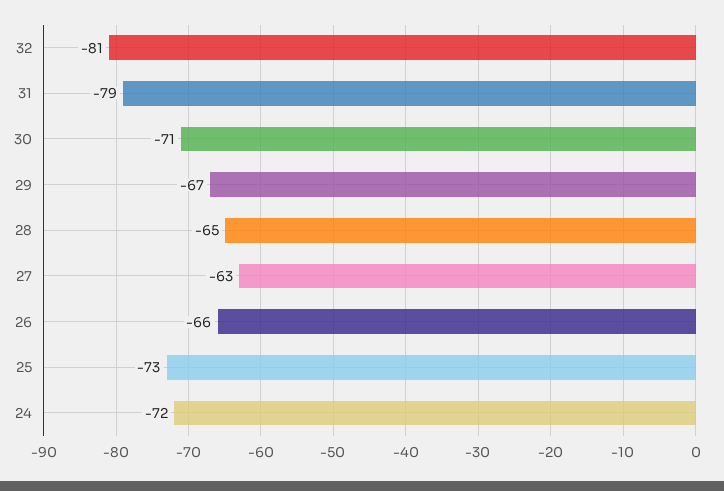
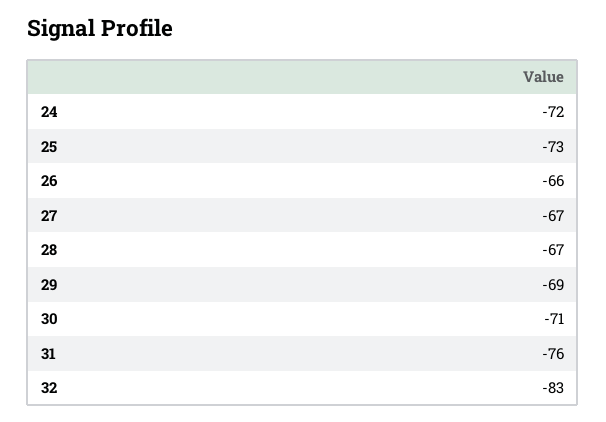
  {
-   "32": -81,
+   "32": -83,
-   "31": -79,
+   "31": -76,
    "30": -71,
-   "29": -67,
+   "29": -69,
-   "28": -65,
+   "28": -67,
-   "27": -63,
+   "27": -67,
    "26": -66,
    "25": -73,
    "24": -72
  }

